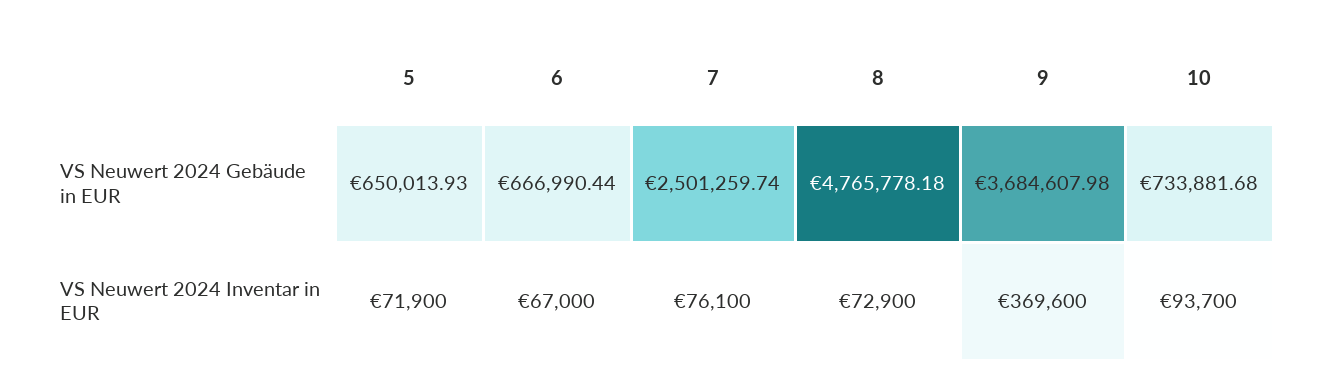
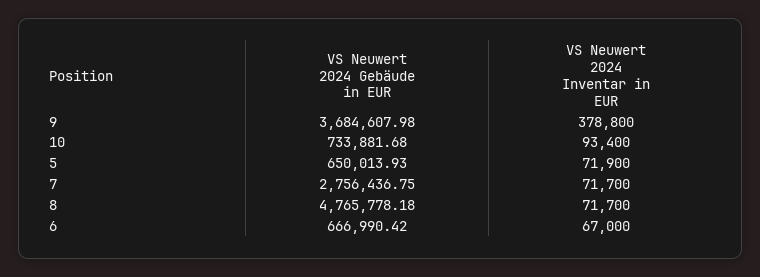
  {
    "5": {
      "VS Neuwert 2024 Gebäude in EUR": 650013.93,
      "VS Neuwert 2024 Inventar in EUR": 71900
    },
    "6": {
-     "VS Neuwert 2024 Gebäude in EUR": 666990.44,
+     "VS Neuwert 2024 Gebäude in EUR": 666990.42,
      "VS Neuwert 2024 Inventar in EUR": 67000
    },
    "7": {
-     "VS Neuwert 2024 Gebäude in EUR": 2501259.74,
+     "VS Neuwert 2024 Gebäude in EUR": 2756436.75,
-     "VS Neuwert 2024 Inventar in EUR": 76100
+     "VS Neuwert 2024 Inventar in EUR": 71700
    },
    "8": {
      "VS Neuwert 2024 Gebäude in EUR": 4765778.18,
-     "VS Neuwert 2024 Inventar in EUR": 72900
+     "VS Neuwert 2024 Inventar in EUR": 71700
    },
    "9": {
      "VS Neuwert 2024 Gebäude in EUR": 3684607.98,
-     "VS Neuwert 2024 Inventar in EUR": 369600
+     "VS Neuwert 2024 Inventar in EUR": 378800
    },
    "10": {
      "VS Neuwert 2024 Gebäude in EUR": 733881.68,
-     "VS Neuwert 2024 Inventar in EUR": 93700
+     "VS Neuwert 2024 Inventar in EUR": 93400
    }
  }

